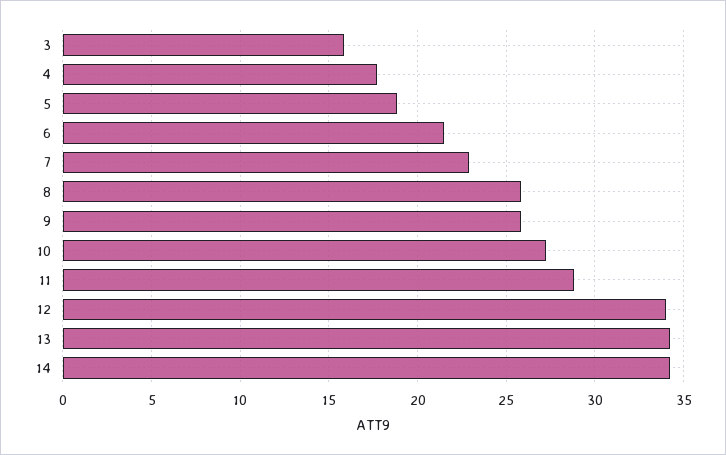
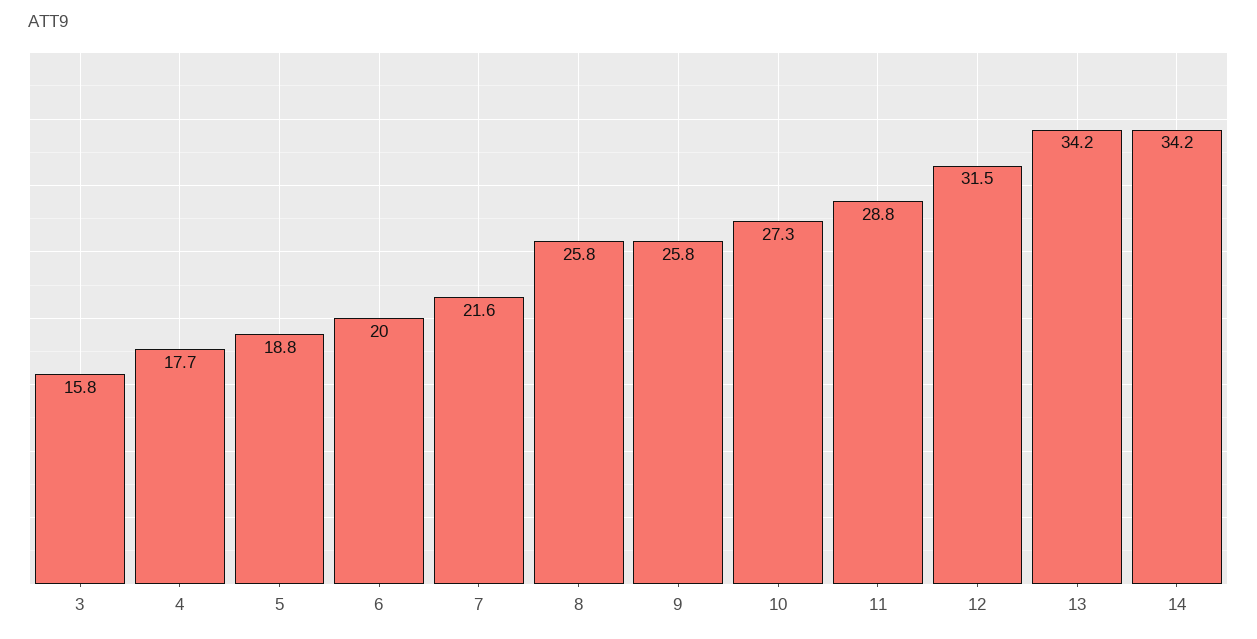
  {
    "3": 15.8,
    "4": 17.7,
    "5": 18.8,
-   "6": 21.5,
+   "6": 20,
-   "7": 23,
+   "7": 21.6,
    "8": 25.8,
    "9": 25.8,
    "10": 27.3,
    "11": 28.8,
-   "12": 34,
+   "12": 31.5,
    "13": 34.2,
    "14": 34.2
  }

